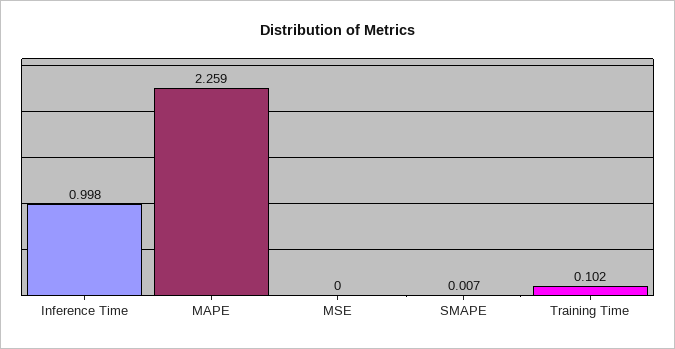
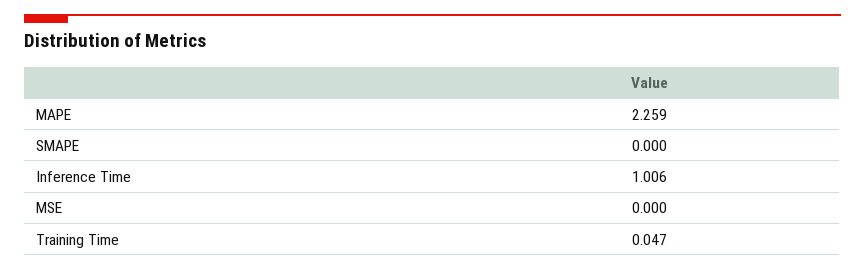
  {
-   "Inference Time": 0.998,
+   "Inference Time": 1.006,
    "MAPE": 2.259,
    "MSE": 0,
-   "SMAPE": 0.007,
+   "SMAPE": 0,
-   "Training Time": 0.102
+   "Training Time": 0.047
  }

